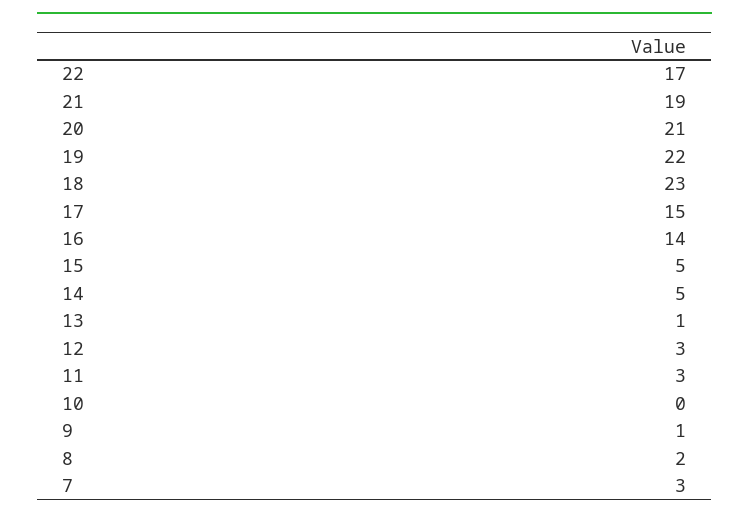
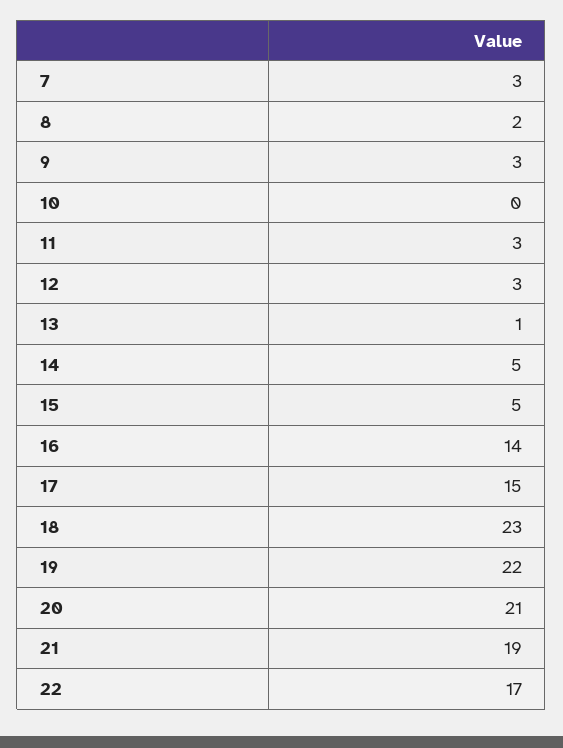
  {
    "22": 17,
    "21": 19,
    "20": 21,
    "19": 22,
    "18": 23,
    "17": 15,
    "16": 14,
    "15": 5,
    "14": 5,
    "13": 1,
    "12": 3,
    "11": 3,
    "10": 0,
-   "9": 1,
+   "9": 3,
    "8": 2,
    "7": 3
  }

